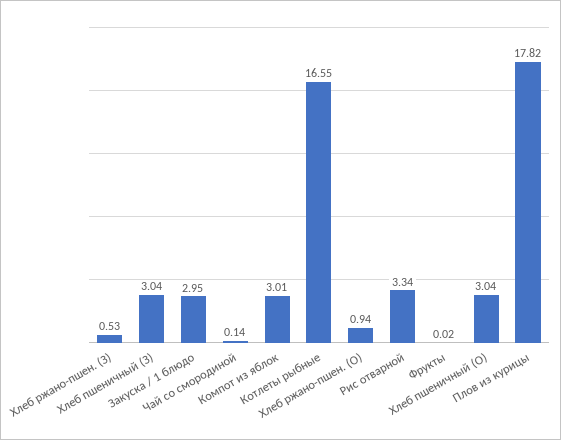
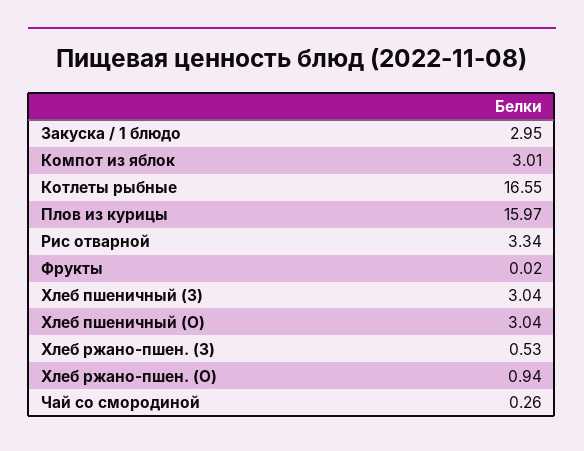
  {
    "Хлеб ржано-пшен. (З)": 0.53,
    "Хлеб пшеничный (З)": 3.04,
    "Закуска / 1 блюдо": 2.95,
-   "Чай со смородиной": 0.14,
+   "Чай со смородиной": 0.26,
    "Компот из яблок": 3.01,
    "Котлеты рыбные": 16.55,
    "Хлеб ржано-пшен. (О)": 0.94,
    "Рис отварной": 3.34,
    "Фрукты": 0.02,
    "Хлеб пшеничный (О)": 3.04,
-   "Плов из курицы": 17.82
+   "Плов из курицы": 15.97
  }

